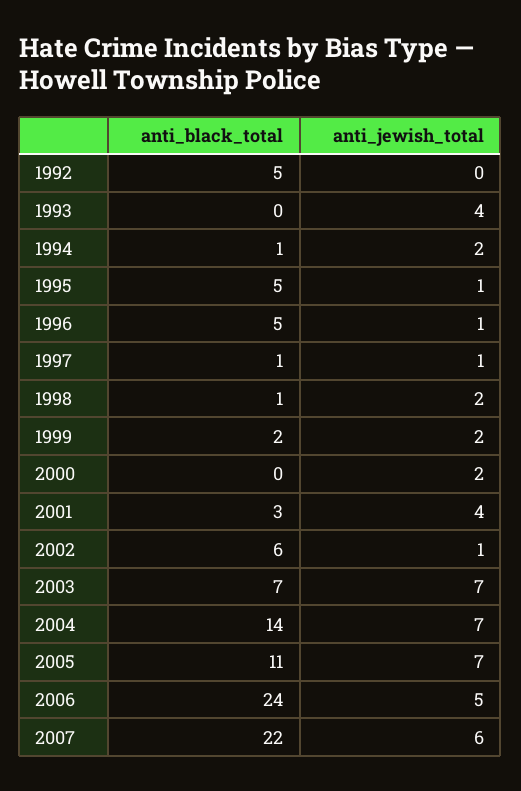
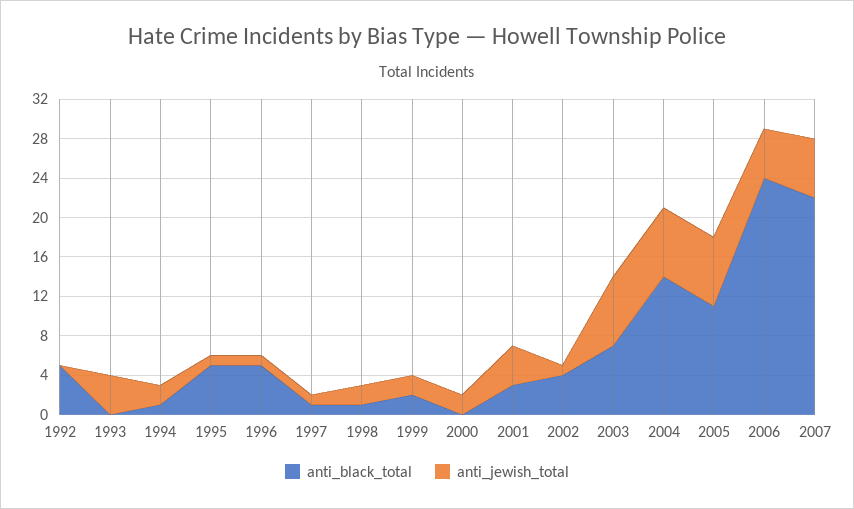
  {
    "anti_black_total": {
      "1992": 5,
      "1993": 0,
      "1994": 1,
      "1995": 5,
      "1996": 5,
      "1997": 1,
      "1998": 1,
      "1999": 2,
      "2000": 0,
      "2001": 3,
-     "2002": 6,
+     "2002": 4,
      "2003": 7,
      "2004": 14,
      "2005": 11,
      "2006": 24,
      "2007": 22
    },
    "anti_jewish_total": {
      "1992": 0,
      "1993": 4,
      "1994": 2,
      "1995": 1,
      "1996": 1,
      "1997": 1,
      "1998": 2,
      "1999": 2,
      "2000": 2,
      "2001": 4,
      "2002": 1,
      "2003": 7,
      "2004": 7,
      "2005": 7,
      "2006": 5,
      "2007": 6
    }
  }

